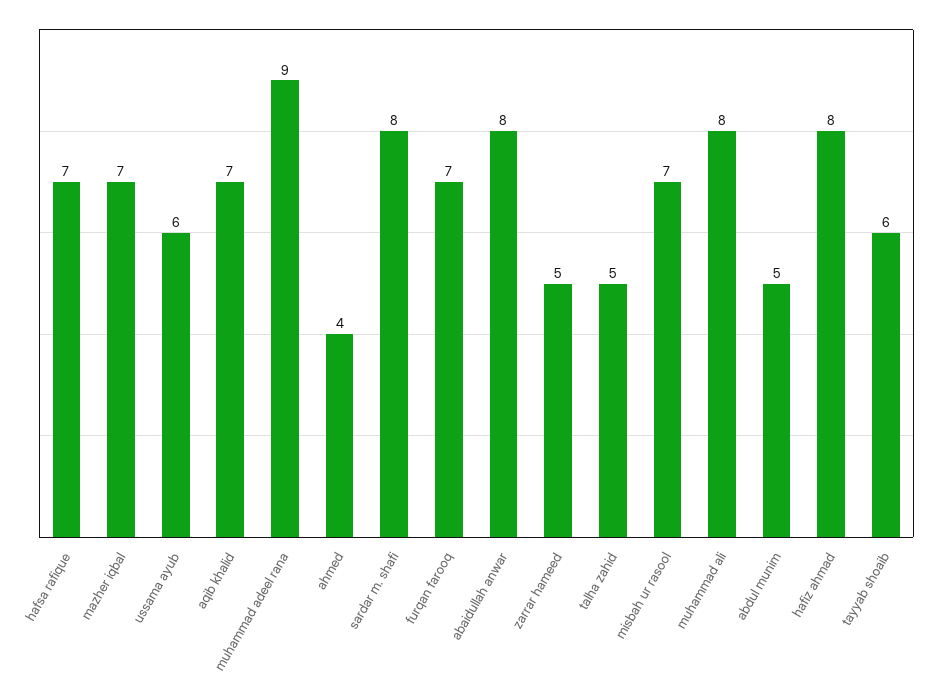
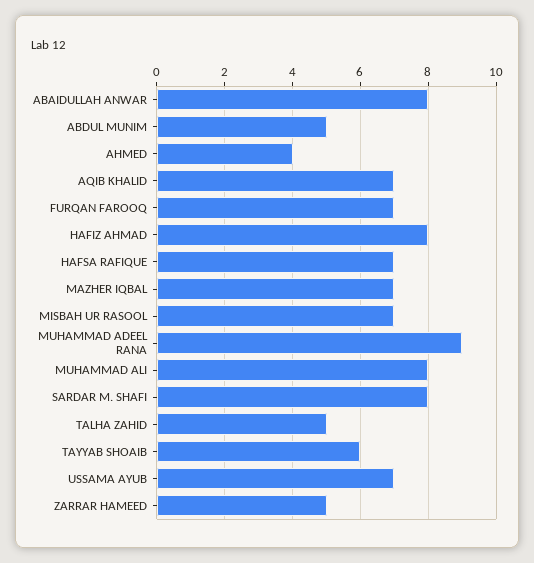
  {
    "hafsa rafique": 7,
    "mazher iqbal": 7,
-   "ussama ayub": 6,
+   "ussama ayub": 7,
    "aqib khalid": 7,
    "muhammad adeel rana": 9,
    "ahmed": 4,
    "sardar m. shafi": 8,
    "furqan farooq": 7,
    "abaidullah anwar": 8,
    "zarrar hameed": 5,
    "talha zahid": 5,
    "misbah ur rasool": 7,
    "muhammad ali": 8,
    "abdul munim": 5,
    "hafiz ahmad": 8,
    "tayyab shoaib": 6
  }

